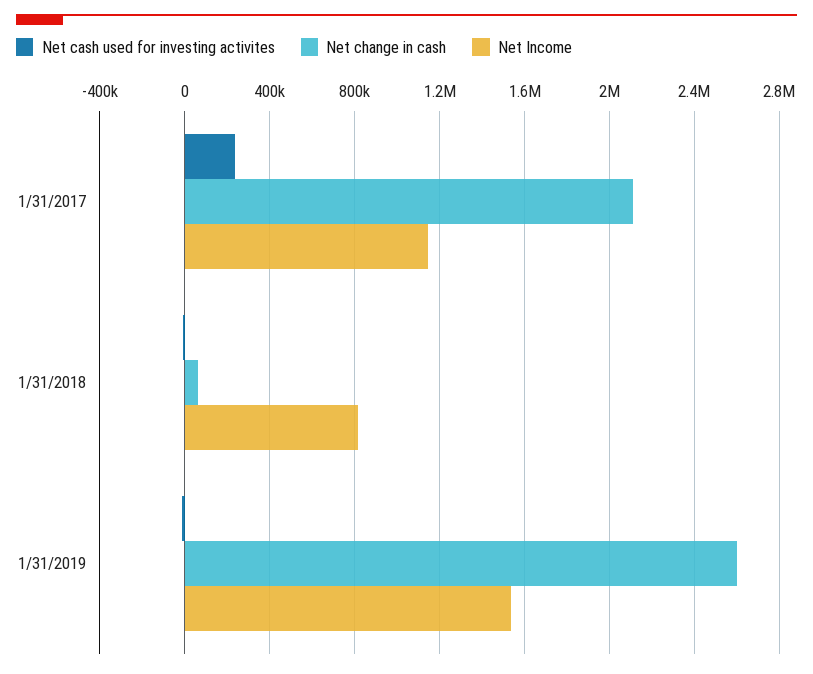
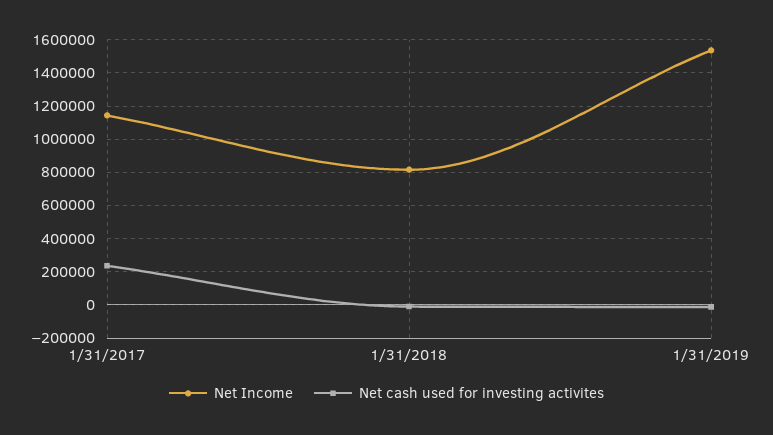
  {
    "Net cash used for investing activites": {
      "1/31/2017": 250000,
      "1/31/2018": 0,
      "1/31/2019": 0
    },
-   "Net change in cash": {
-     "1/31/2017": 2100000,
-     "1/31/2018": 50000,
-     "1/31/2019": 2600000
-   },
    "Net Income": {
      "1/31/2017": 1150000,
      "1/31/2018": 800000,
      "1/31/2019": 1550000
    }
  }

